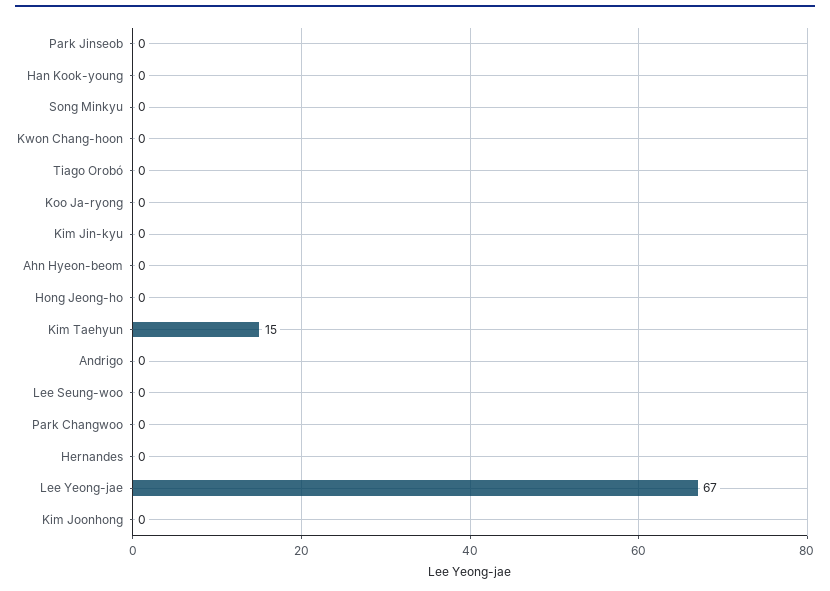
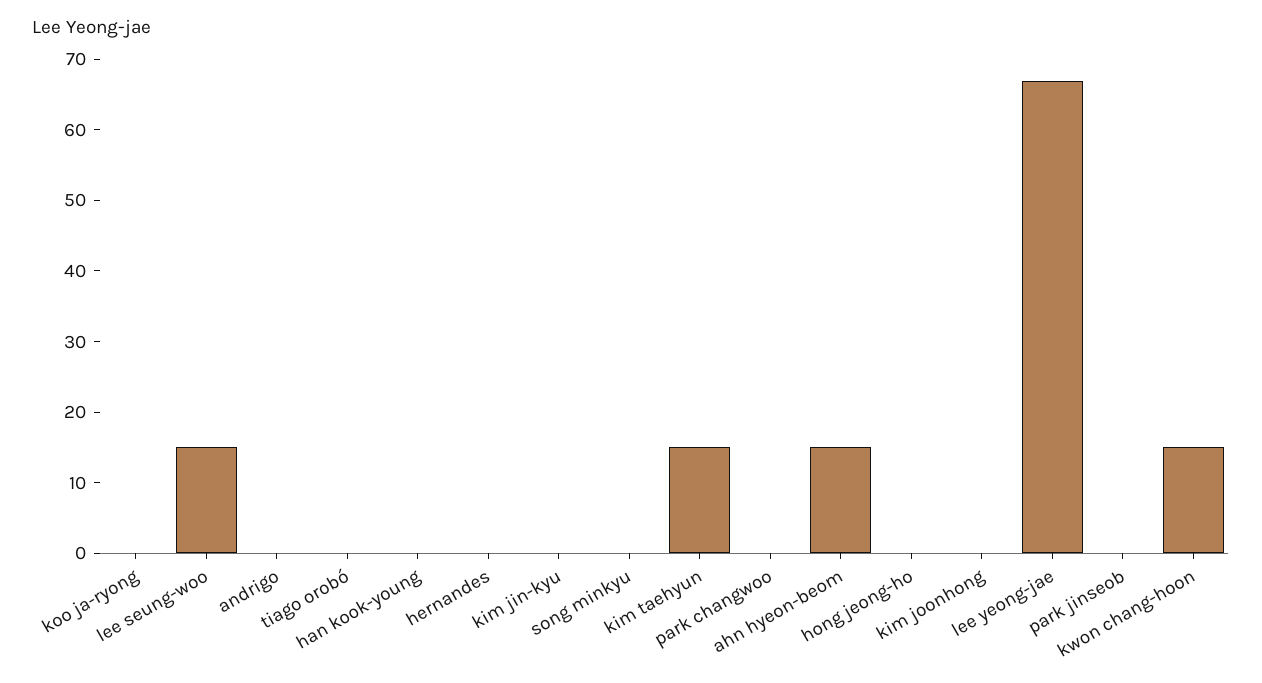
  {
    "Park Jinseob": 0,
    "Han Kook-young": 0,
    "Song Minkyu": 0,
-   "Kwon Chang-hoon": 0,
+   "Kwon Chang-hoon": 15,
    "Tiago Orobó": 0,
    "Koo Ja-ryong": 0,
    "Kim Jin-kyu": 0,
-   "Ahn Hyeon-beom": 0,
+   "Ahn Hyeon-beom": 15,
    "Hong Jeong-ho": 0,
    "Kim Taehyun": 15,
    "Andrigo": 0,
-   "Lee Seung-woo": 0,
+   "Lee Seung-woo": 15,
    "Park Changwoo": 0,
    "Hernandes": 0,
    "Lee Yeong-jae": 67,
    "Kim Joonhong": 0
  }

